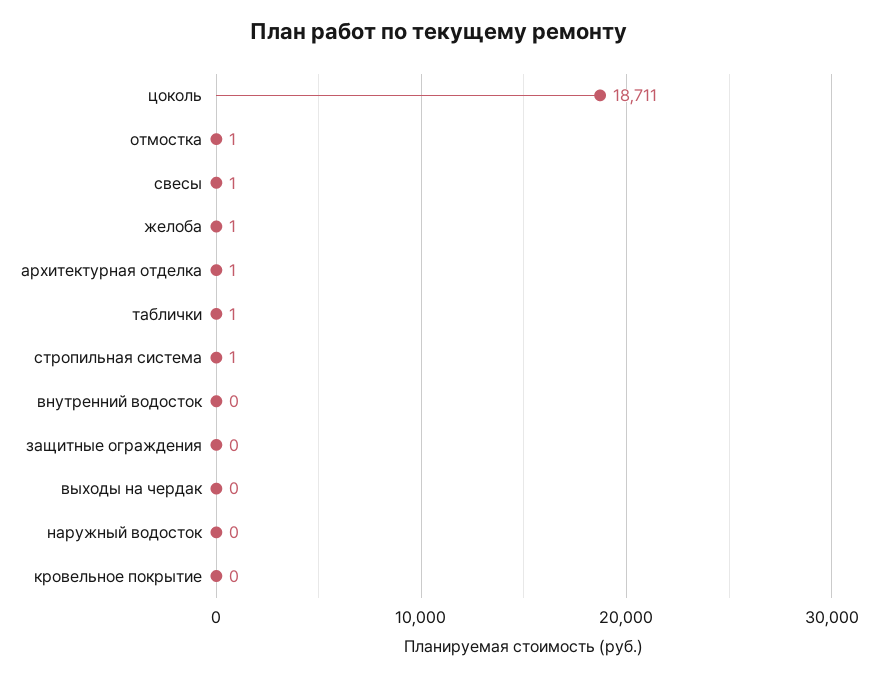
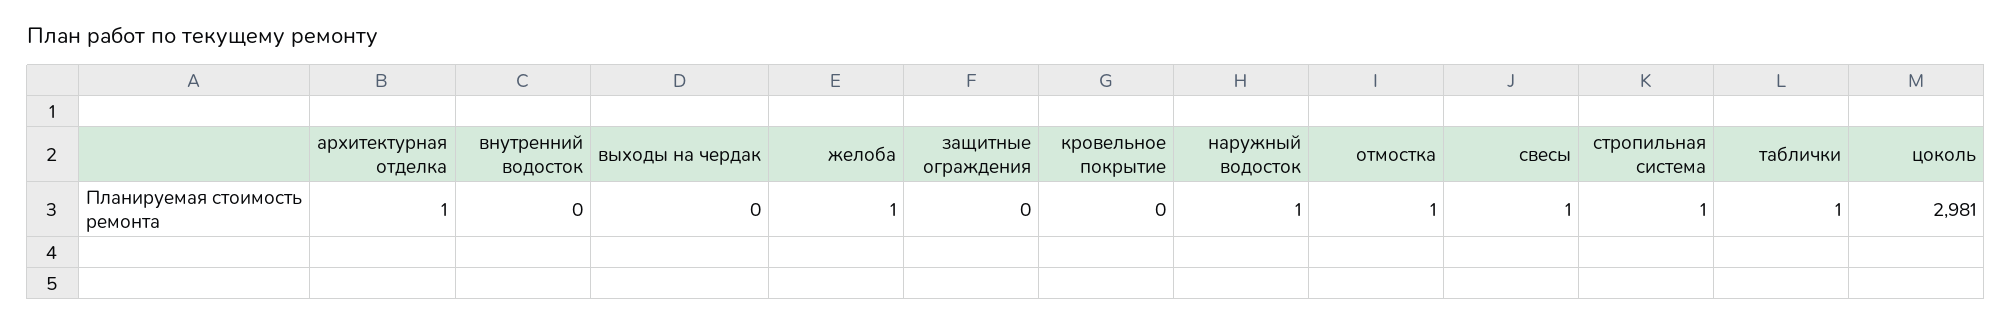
  {
-   "цоколь": 18711,
+   "цоколь": 2981,
    "отмостка": 1,
    "свесы": 1,
    "желоба": 1,
    "архитектурная отделка": 1,
    "таблички": 1,
    "стропильная система": 1,
    "внутренний водосток": 0,
    "защитные ограждения": 0,
    "выходы на чердак": 0,
-   "наружный водосток": 0,
+   "наружный водосток": 1,
    "кровельное покрытие": 0
  }

